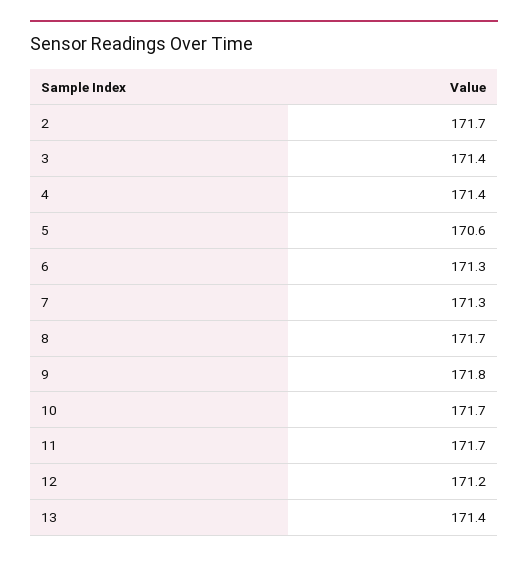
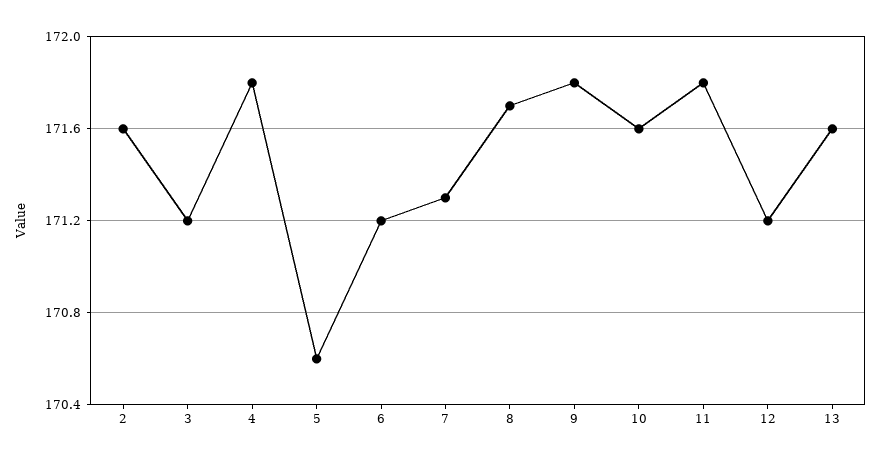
  {
-   "2": 171.7,
+   "2": 171.6,
-   "3": 171.4,
+   "3": 171.2,
-   "4": 171.4,
+   "4": 171.8,
    "5": 170.6,
-   "6": 171.3,
+   "6": 171.2,
    "7": 171.3,
    "8": 171.7,
    "9": 171.8,
-   "10": 171.7,
+   "10": 171.6,
-   "11": 171.7,
+   "11": 171.8,
    "12": 171.2,
-   "13": 171.4
+   "13": 171.6
  }

